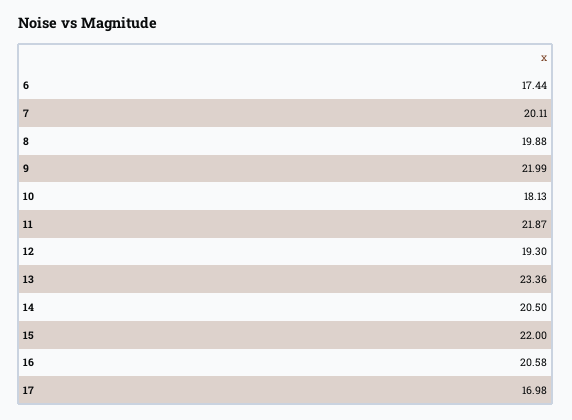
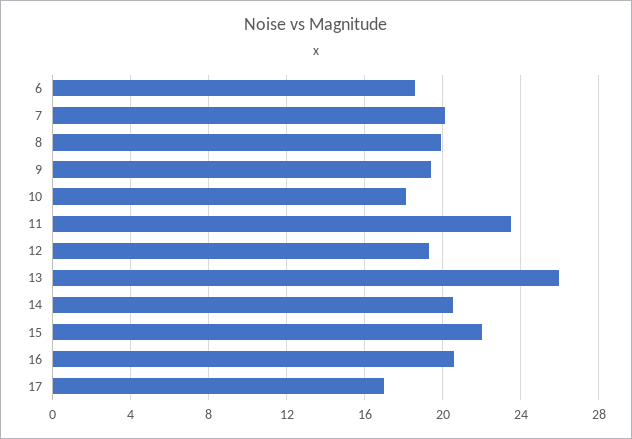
  {
-   "6": 17.44,
+   "6": 18.5,
    "7": 20.11,
    "8": 19.88,
-   "9": 21.99,
+   "9": 19.5,
    "10": 18.13,
-   "11": 21.87,
+   "11": 23.5,
    "12": 19.3,
-   "13": 23.36,
+   "13": 26,
    "14": 20.5,
    "15": 22,
    "16": 20.58,
    "17": 16.98
  }

